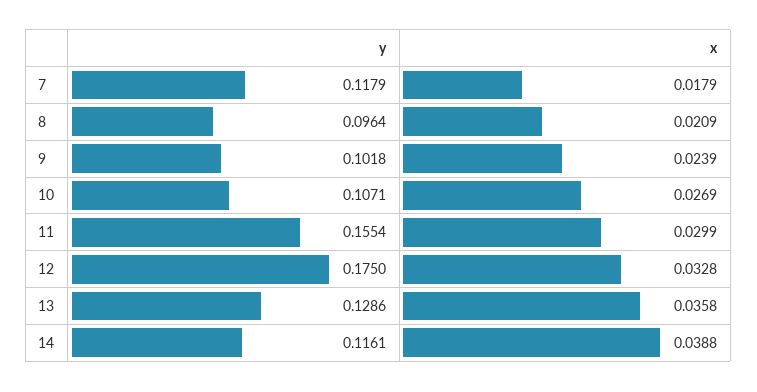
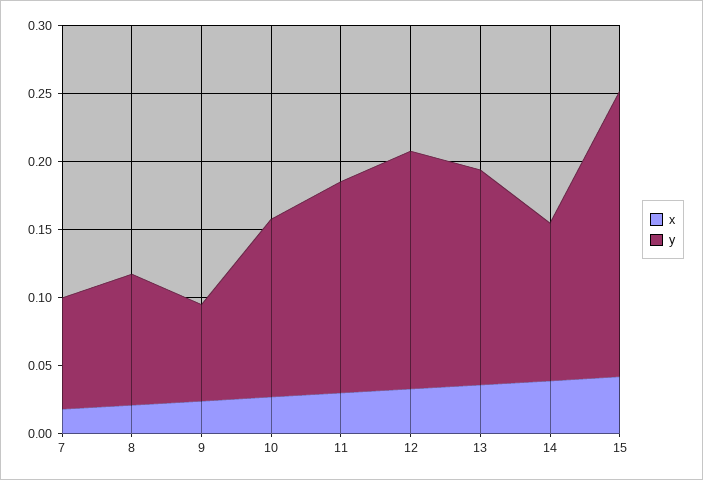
  {
    "y": {
-     "7": 0.1179,
+     "7": 0.08,
      "8": 0.0964,
-     "9": 0.1018,
+     "9": 0.07,
-     "10": 0.1071,
+     "10": 0.13,
      "11": 0.1554,
      "12": 0.175,
-     "13": 0.1286,
+     "13": 0.16,
-     "14": 0.1161
+     "14": 0.1161,
+     "15": 0.21
    },
    "x": {
      "7": 0.0179,
      "8": 0.0209,
      "9": 0.0239,
      "10": 0.0269,
      "11": 0.0299,
      "12": 0.0328,
      "13": 0.0358,
-     "14": 0.0388
+     "14": 0.0388,
+     "15": 0.04
    }
  }

